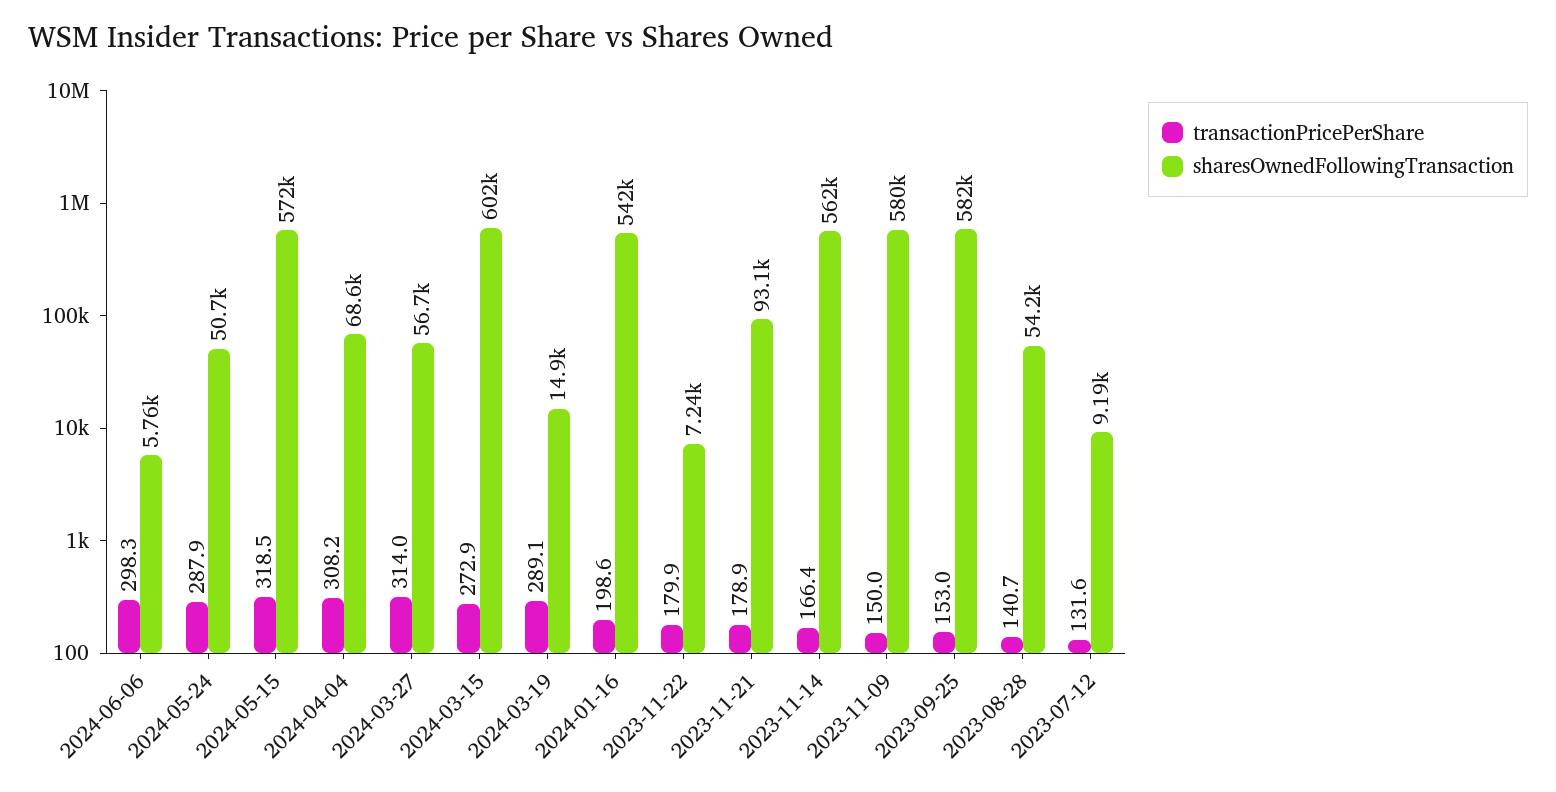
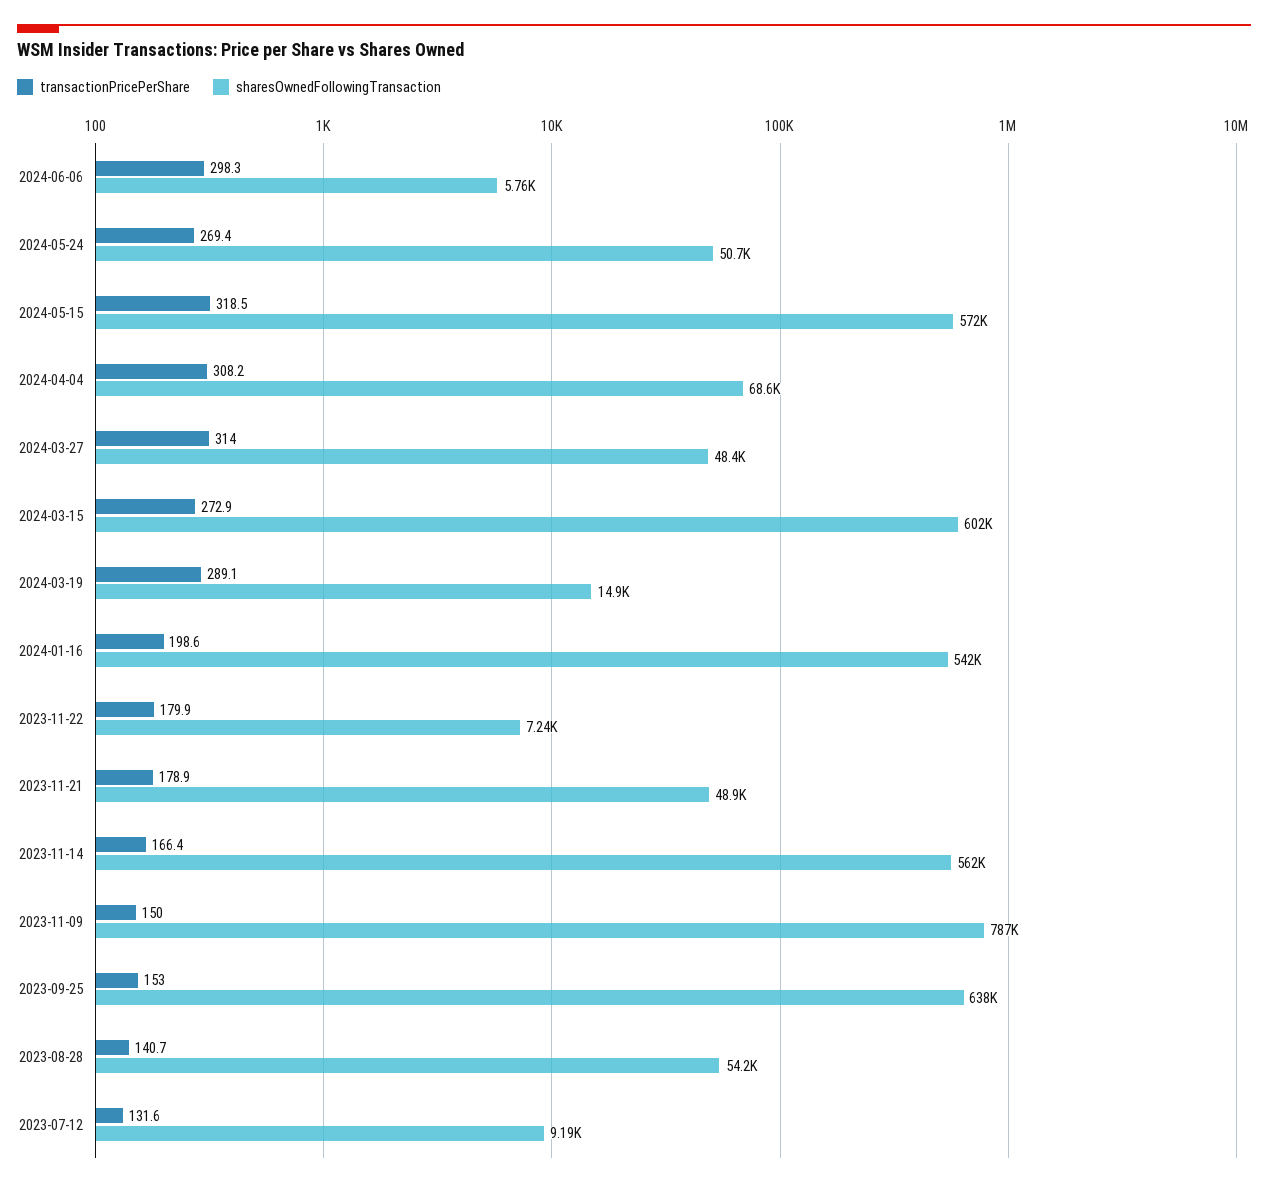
  {
    "transactionPricePerShare": {
      "2024-06-06": 298.3,
-     "2024-05-24": 287.9,
+     "2024-05-24": 269.4,
      "2024-05-15": 318.5,
      "2024-04-04": 308.2,
      "2024-03-27": 314,
      "2024-03-15": 272.9,
      "2024-03-19": 289.1,
      "2024-01-16": 198.6,
      "2023-11-22": 179.9,
      "2023-11-21": 178.9,
      "2023-11-14": 166.4,
      "2023-11-09": 150,
      "2023-09-25": 153,
      "2023-08-28": 140.7,
      "2023-07-12": 131.6
    },
    "sharesOwnedFollowingTransaction": {
      "2024-06-06": 5760,
      "2024-05-24": 50700,
      "2024-05-15": 572000,
      "2024-04-04": 68600,
-     "2024-03-27": 56700,
+     "2024-03-27": 48400,
      "2024-03-15": 602000,
      "2024-03-19": 14900,
      "2024-01-16": 542000,
      "2023-11-22": 7240,
-     "2023-11-21": 93100,
+     "2023-11-21": 48900,
      "2023-11-14": 562000,
-     "2023-11-09": 580000,
+     "2023-11-09": 787000,
-     "2023-09-25": 582000,
+     "2023-09-25": 638000,
      "2023-08-28": 54200,
      "2023-07-12": 9190
    }
  }

